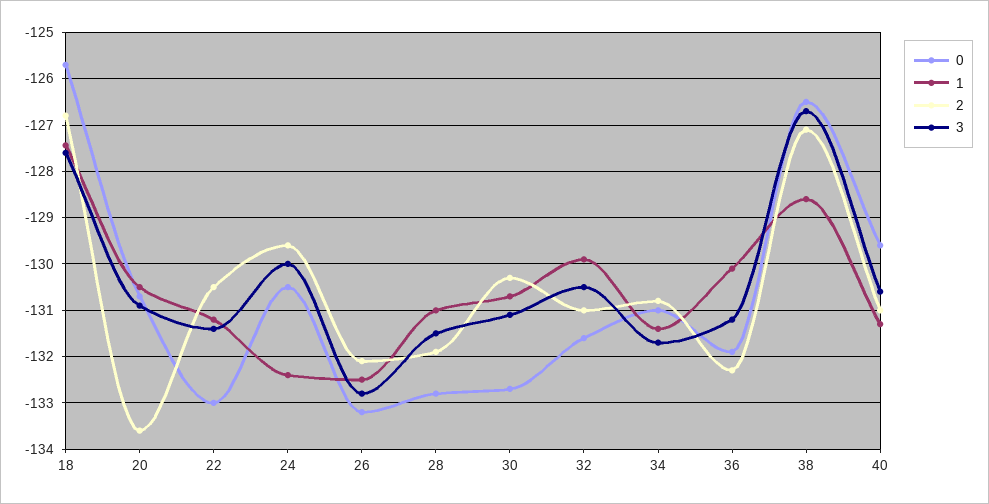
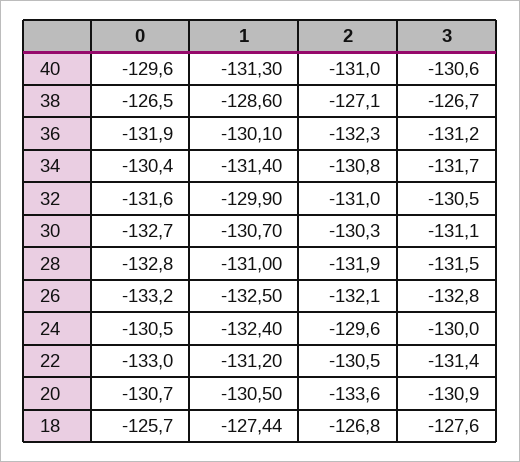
  {
    "0": {
      "18": -125.7,
      "20": -130.7,
      "22": -133,
      "24": -130.5,
      "26": -133.2,
      "28": -132.8,
      "30": -132.7,
      "32": -131.6,
-     "34": -131,
+     "34": -130.4,
      "36": -131.9,
      "38": -126.5,
      "40": -129.6
    },
    "1": {
      "18": -127.44,
      "20": -130.5,
      "22": -131.2,
      "24": -132.4,
      "26": -132.5,
      "28": -131,
      "30": -130.7,
      "32": -129.9,
      "34": -131.4,
      "36": -130.1,
      "38": -128.6,
      "40": -131.3
    },
    "2": {
      "18": -126.8,
      "20": -133.6,
      "22": -130.5,
      "24": -129.6,
      "26": -132.1,
      "28": -131.9,
      "30": -130.3,
      "32": -131,
      "34": -130.8,
      "36": -132.3,
      "38": -127.1,
      "40": -131
    },
    "3": {
      "18": -127.6,
      "20": -130.9,
      "22": -131.4,
      "24": -130,
      "26": -132.8,
      "28": -131.5,
      "30": -131.1,
      "32": -130.5,
      "34": -131.7,
      "36": -131.2,
      "38": -126.7,
      "40": -130.6
    }
  }

